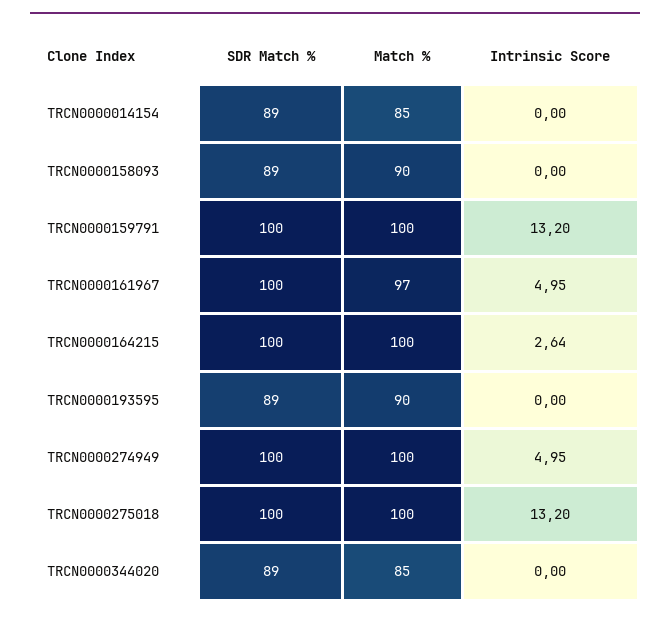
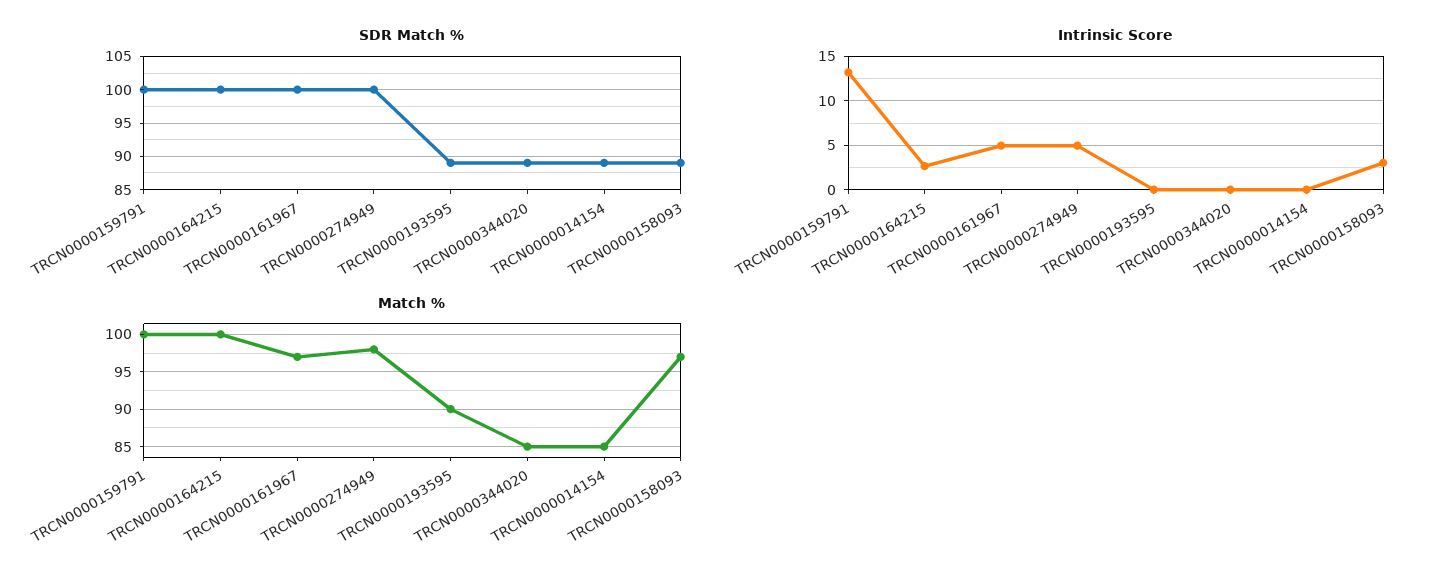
  {
    "SDR Match %": {
      "TRCN0000014154": 89,
      "TRCN0000158093": 89,
      "TRCN0000159791": 100,
      "TRCN0000161967": 100,
      "TRCN0000164215": 100,
      "TRCN0000193595": 89,
      "TRCN0000274949": 100,
-     "TRCN0000275018": 100,
      "TRCN0000344020": 89
    },
    "Match %": {
      "TRCN0000014154": 85,
-     "TRCN0000158093": 90,
+     "TRCN0000158093": 97,
      "TRCN0000159791": 100,
      "TRCN0000161967": 97,
      "TRCN0000164215": 100,
      "TRCN0000193595": 90,
-     "TRCN0000274949": 100,
+     "TRCN0000274949": 98,
-     "TRCN0000275018": 100,
      "TRCN0000344020": 85
    },
    "Intrinsic Score": {
      "TRCN0000014154": 0,
-     "TRCN0000158093": 0,
+     "TRCN0000158093": 3,
      "TRCN0000159791": 13.2,
      "TRCN0000161967": 4.95,
      "TRCN0000164215": 2.64,
      "TRCN0000193595": 0,
      "TRCN0000274949": 4.95,
-     "TRCN0000275018": 13.2,
      "TRCN0000344020": 0
    }
  }

